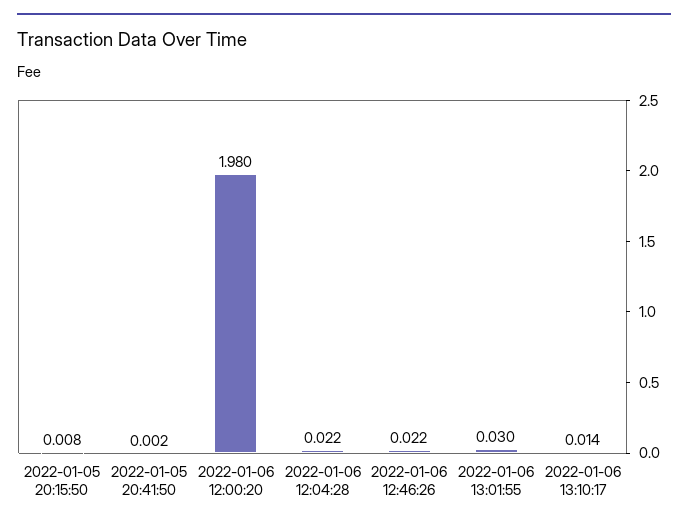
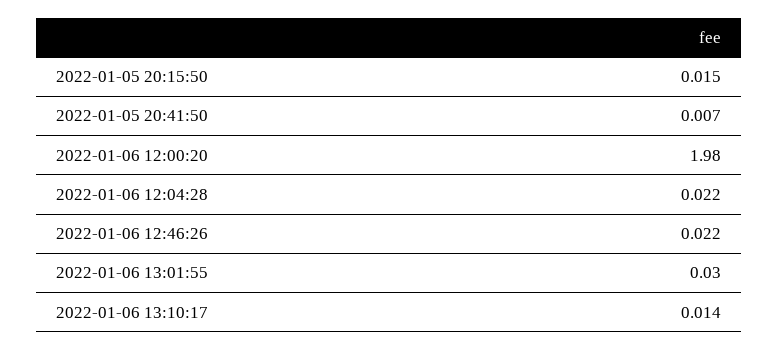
  {
-   "2022-01-05 20:15:50": 0.008,
+   "2022-01-05 20:15:50": 0.015,
-   "2022-01-05 20:41:50": 0.002,
+   "2022-01-05 20:41:50": 0.007,
    "2022-01-06 12:00:20": 1.98,
    "2022-01-06 12:04:28": 0.022,
    "2022-01-06 12:46:26": 0.022,
    "2022-01-06 13:01:55": 0.03,
    "2022-01-06 13:10:17": 0.014
  }

